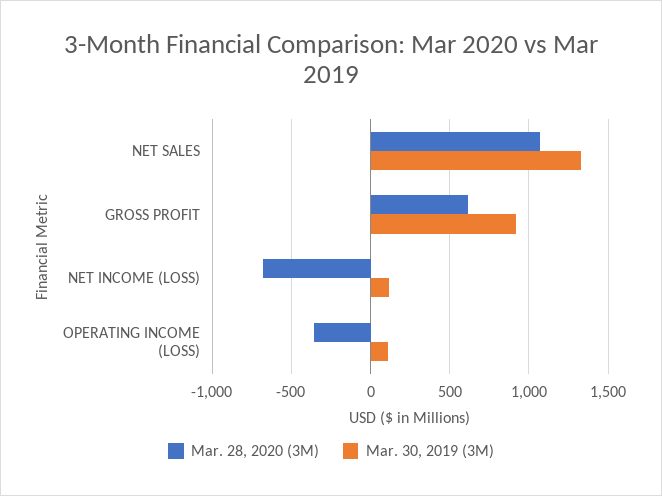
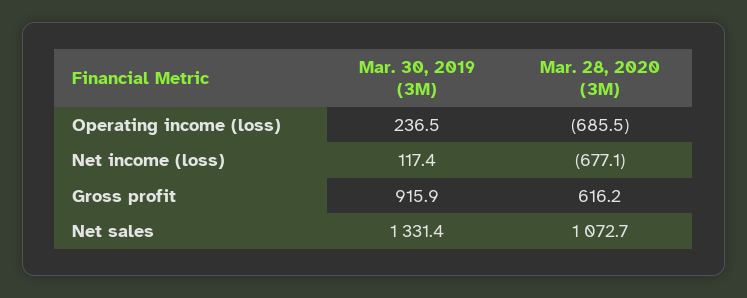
  {
    "Mar. 28, 2020 (3M)": {
      "NET SALES": 1072.7,
      "GROSS PROFIT": 616.2,
      "NET INCOME (LOSS)": -677.1,
-     "OPERATING INCOME (LOSS)": -350
+     "OPERATING INCOME (LOSS)": -685.5
    },
    "Mar. 30, 2019 (3M)": {
      "NET SALES": 1331.4,
      "GROSS PROFIT": 915.9,
      "NET INCOME (LOSS)": 117.4,
-     "OPERATING INCOME (LOSS)": 100
+     "OPERATING INCOME (LOSS)": 236.5
    }
  }

